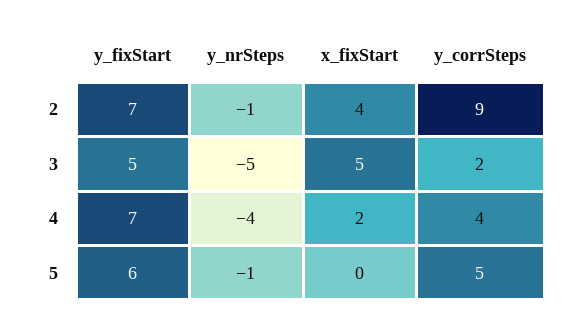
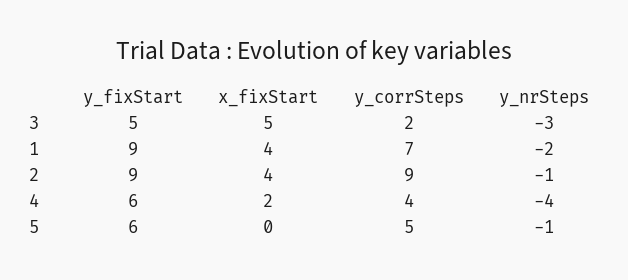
  {
    "y_fixStart": {
-     "2": 7,
+     "2": 9,
      "3": 5,
-     "4": 7,
+     "4": 6,
-     "5": 6
+     "5": 6,
+     "1": 9
    },
    "y_nrSteps": {
      "2": -1,
-     "3": -5,
+     "3": -3,
      "4": -4,
-     "5": -1
+     "5": -1,
+     "1": -2
    },
    "x_fixStart": {
      "2": 4,
      "3": 5,
      "4": 2,
-     "5": 0
+     "5": 0,
+     "1": 4
    },
    "y_corrSteps": {
      "2": 9,
      "3": 2,
      "4": 4,
-     "5": 5
+     "5": 5,
+     "1": 7
    }
  }

